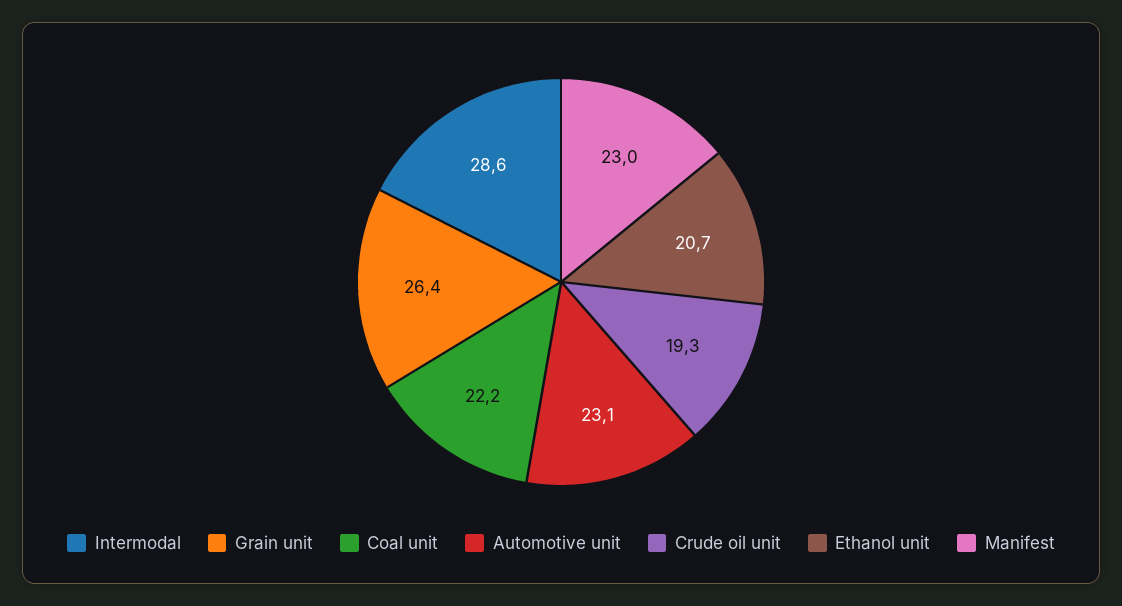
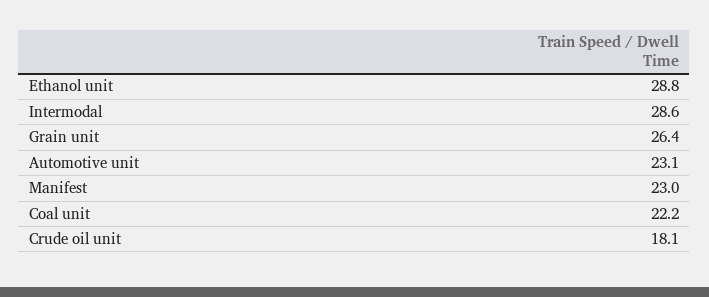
  {
    "Intermodal": 28.6,
    "Grain unit": 26.4,
    "Coal unit": 22.2,
    "Automotive unit": 23.1,
-   "Crude oil unit": 19.3,
+   "Crude oil unit": 18.1,
-   "Ethanol unit": 20.7,
+   "Ethanol unit": 28.8,
    "Manifest": 23
  }

